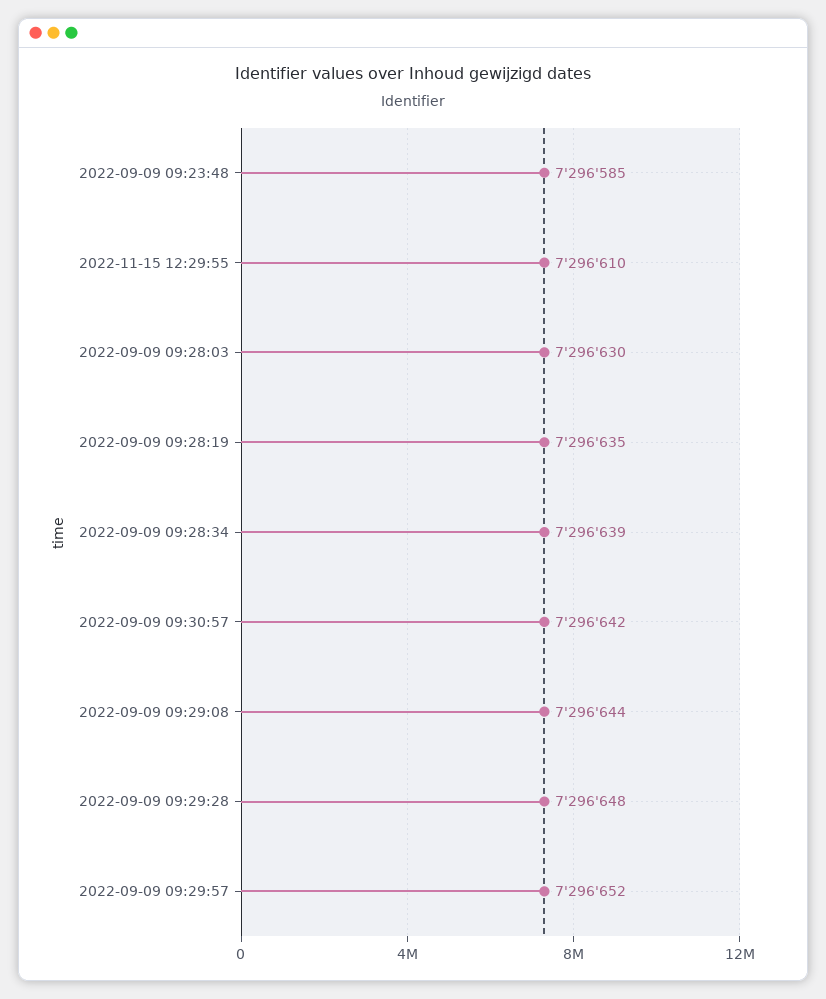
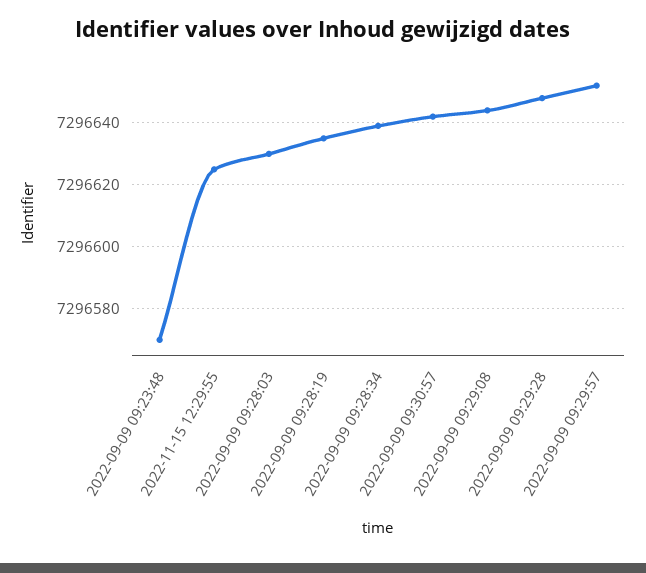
  {
-   "2022-09-09 09:23:48": 7296585,
+   "2022-09-09 09:23:48": 7296570,
-   "2022-11-15 12:29:55": 7296610,
+   "2022-11-15 12:29:55": 7296625,
    "2022-09-09 09:28:03": 7296630,
    "2022-09-09 09:28:19": 7296635,
    "2022-09-09 09:28:34": 7296639,
    "2022-09-09 09:30:57": 7296642,
    "2022-09-09 09:29:08": 7296644,
    "2022-09-09 09:29:28": 7296648,
    "2022-09-09 09:29:57": 7296652
  }

